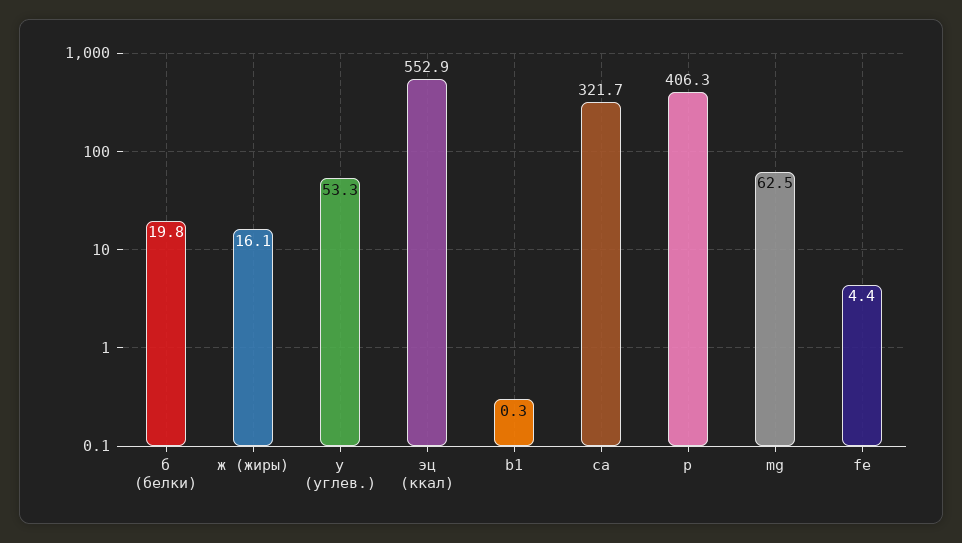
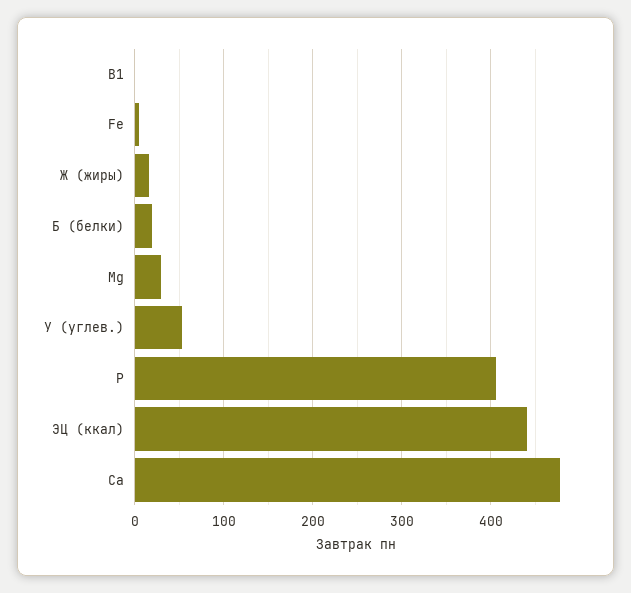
  {
    "б (белки)": 19.8,
    "ж (жиры)": 16.1,
    "у (углев.)": 53.3,
-   "эц (ккал)": 552.9,
+   "эц (ккал)": 440,
    "b1": 0.3,
-   "ca": 321.7,
+   "ca": 480,
    "p": 406.3,
-   "mg": 62.5,
+   "mg": 30,
    "fe": 4.4
  }

